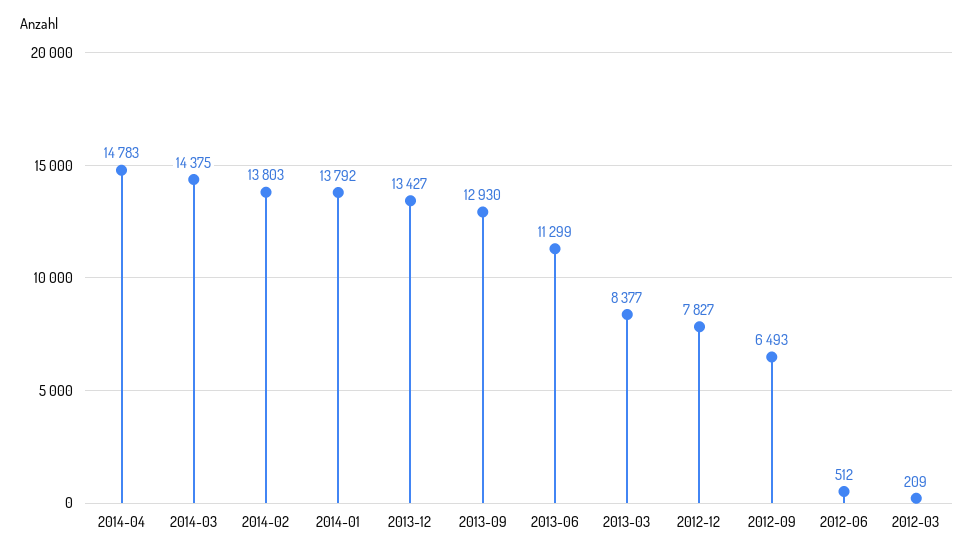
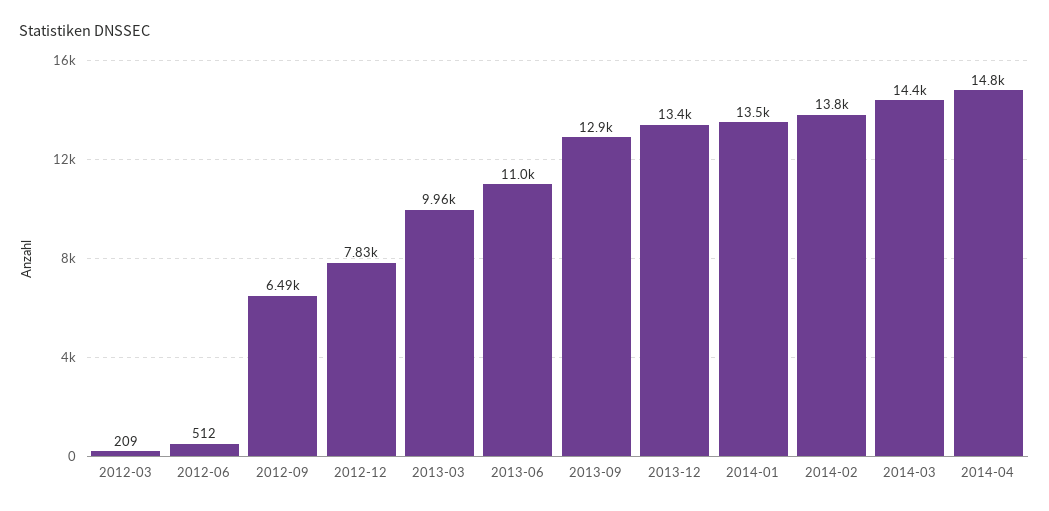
  {
    "2014-04": 14783,
    "2014-03": 14375,
    "2014-02": 13803,
-   "2014-01": 13792,
+   "2014-01": 13500,
    "2013-12": 13427,
    "2013-09": 12930,
-   "2013-06": 11299,
+   "2013-06": 11000,
-   "2013-03": 8377,
+   "2013-03": 9960,
    "2012-12": 7827,
    "2012-09": 6493,
    "2012-06": 512,
    "2012-03": 209
  }

